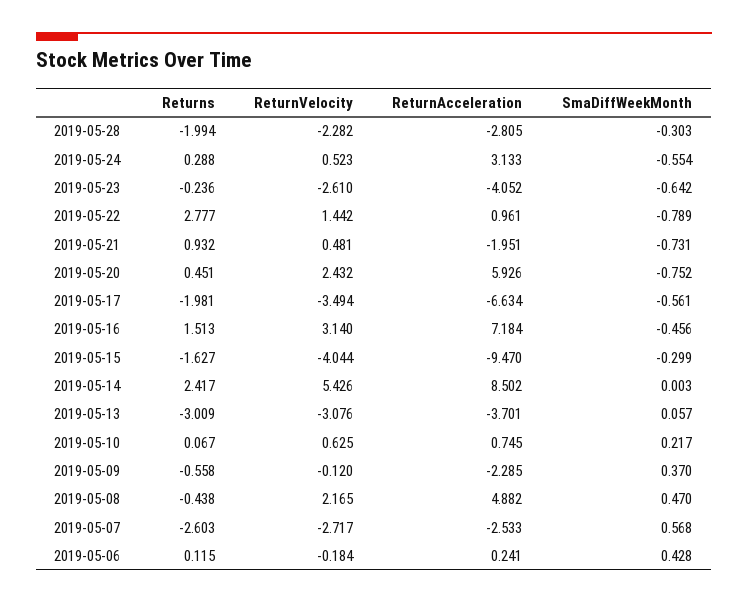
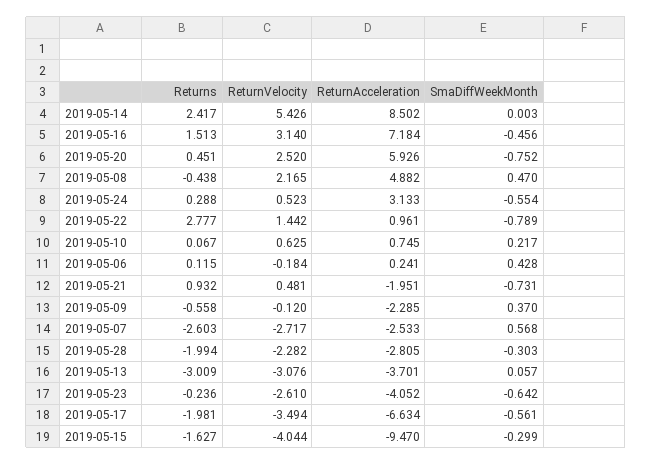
  {
    "Returns": {
      "2019-05-28": -1.994,
      "2019-05-24": 0.288,
      "2019-05-23": -0.236,
      "2019-05-22": 2.777,
      "2019-05-21": 0.932,
      "2019-05-20": 0.451,
      "2019-05-17": -1.981,
      "2019-05-16": 1.513,
      "2019-05-15": -1.627,
      "2019-05-14": 2.417,
      "2019-05-13": -3.009,
      "2019-05-10": 0.067,
      "2019-05-09": -0.558,
      "2019-05-08": -0.438,
      "2019-05-07": -2.603,
      "2019-05-06": 0.115
    },
    "ReturnVelocity": {
      "2019-05-28": -2.282,
      "2019-05-24": 0.523,
      "2019-05-23": -2.61,
      "2019-05-22": 1.442,
      "2019-05-21": 0.481,
-     "2019-05-20": 2.432,
+     "2019-05-20": 2.52,
      "2019-05-17": -3.494,
      "2019-05-16": 3.14,
      "2019-05-15": -4.044,
      "2019-05-14": 5.426,
      "2019-05-13": -3.076,
      "2019-05-10": 0.625,
      "2019-05-09": -0.12,
      "2019-05-08": 2.165,
      "2019-05-07": -2.717,
      "2019-05-06": -0.184
    },
    "ReturnAcceleration": {
      "2019-05-28": -2.805,
      "2019-05-24": 3.133,
      "2019-05-23": -4.052,
      "2019-05-22": 0.961,
      "2019-05-21": -1.951,
      "2019-05-20": 5.926,
      "2019-05-17": -6.634,
      "2019-05-16": 7.184,
      "2019-05-15": -9.47,
      "2019-05-14": 8.502,
      "2019-05-13": -3.701,
      "2019-05-10": 0.745,
      "2019-05-09": -2.285,
      "2019-05-08": 4.882,
      "2019-05-07": -2.533,
      "2019-05-06": 0.241
    },
    "SmaDiffWeekMonth": {
      "2019-05-28": -0.303,
      "2019-05-24": -0.554,
      "2019-05-23": -0.642,
      "2019-05-22": -0.789,
      "2019-05-21": -0.731,
      "2019-05-20": -0.752,
      "2019-05-17": -0.561,
      "2019-05-16": -0.456,
      "2019-05-15": -0.299,
      "2019-05-14": 0.003,
      "2019-05-13": 0.057,
      "2019-05-10": 0.217,
      "2019-05-09": 0.37,
      "2019-05-08": 0.47,
      "2019-05-07": 0.568,
      "2019-05-06": 0.428
    }
  }

